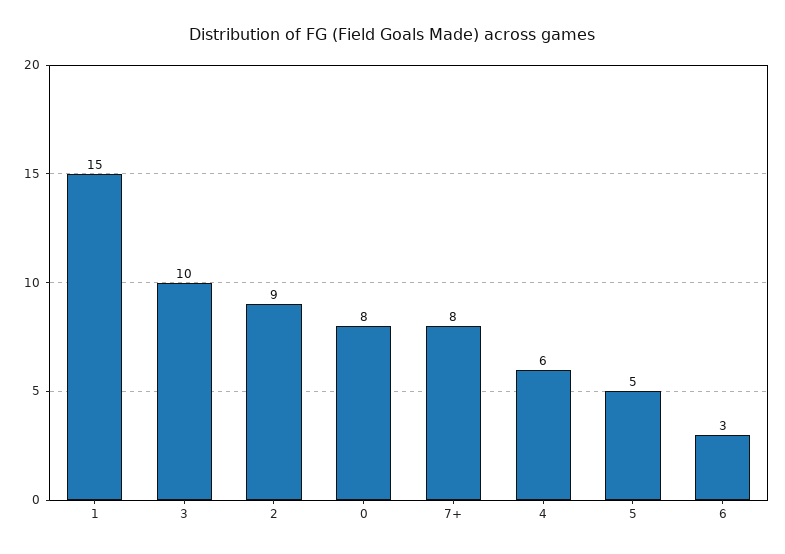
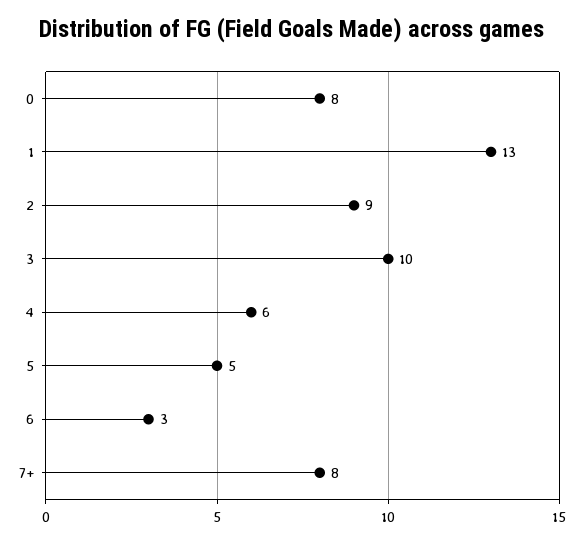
  {
-   "1": 15,
+   "1": 13,
    "3": 10,
    "2": 9,
    "0": 8,
    "7+": 8,
    "4": 6,
    "5": 5,
    "6": 3
  }

